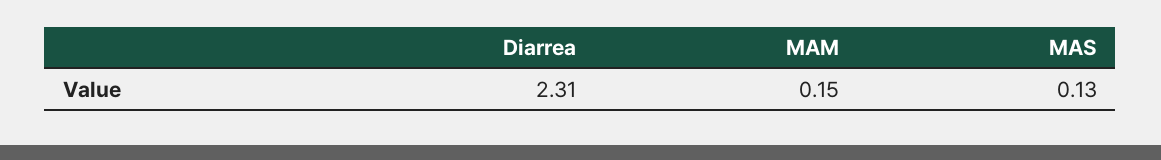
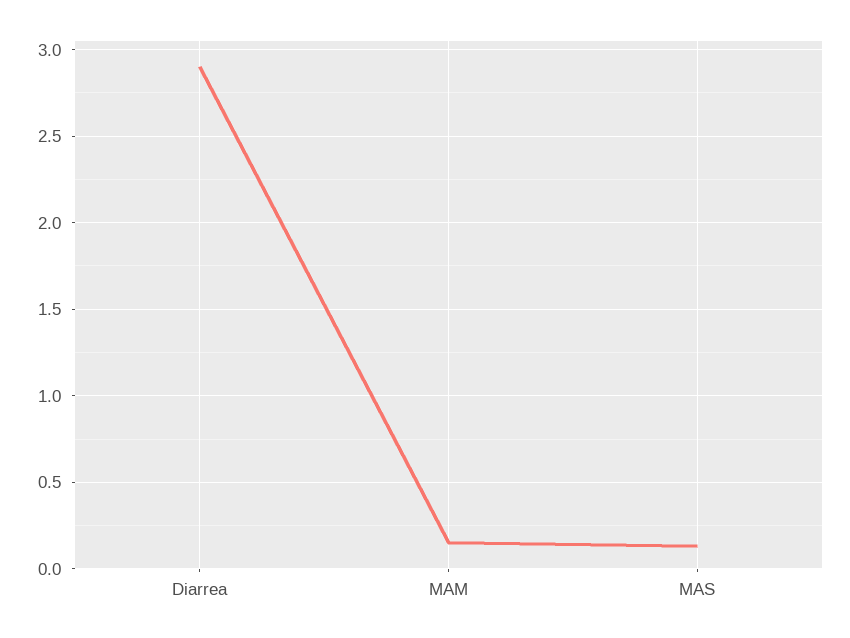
  {
-   "Diarrea": 2.31,
+   "Diarrea": 2.9,
    "MAM": 0.15,
    "MAS": 0.13
  }

